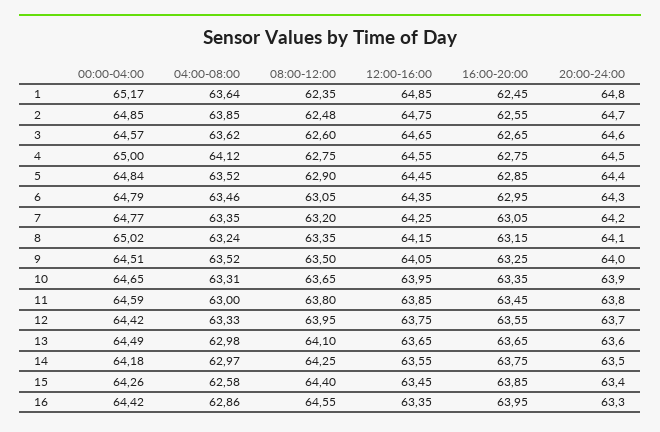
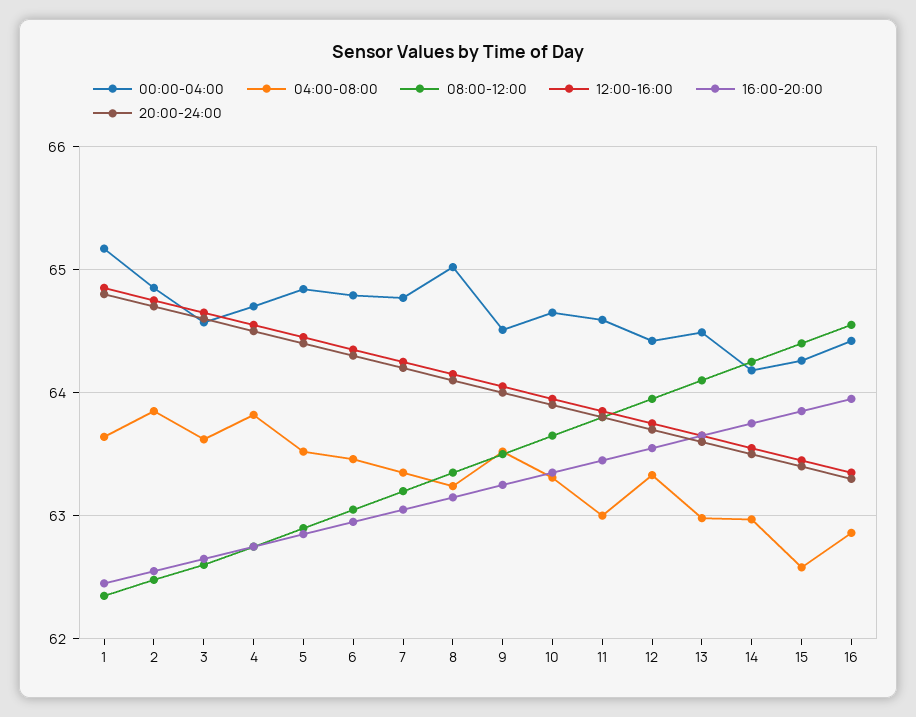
  {
    "00:00-04:00": {
      "1": 65.17,
      "2": 64.85,
      "3": 64.57,
-     "4": 65,
+     "4": 64.7,
      "5": 64.84,
      "6": 64.79,
      "7": 64.77,
      "8": 65.02,
      "9": 64.51,
      "10": 64.65,
      "11": 64.59,
      "12": 64.42,
      "13": 64.49,
      "14": 64.18,
      "15": 64.26,
      "16": 64.42
    },
    "04:00-08:00": {
      "1": 63.64,
      "2": 63.85,
      "3": 63.62,
-     "4": 64.12,
+     "4": 63.8,
      "5": 63.52,
      "6": 63.46,
      "7": 63.35,
      "8": 63.24,
      "9": 63.52,
      "10": 63.31,
      "11": 63,
      "12": 63.33,
      "13": 62.98,
      "14": 62.97,
      "15": 62.58,
      "16": 62.86
    },
    "08:00-12:00": {
      "1": 62.35,
      "2": 62.48,
      "3": 62.6,
      "4": 62.75,
      "5": 62.9,
      "6": 63.05,
      "7": 63.2,
      "8": 63.35,
      "9": 63.5,
      "10": 63.65,
      "11": 63.8,
      "12": 63.95,
      "13": 64.1,
      "14": 64.25,
      "15": 64.4,
      "16": 64.55
    },
    "12:00-16:00": {
      "1": 64.85,
      "2": 64.75,
      "3": 64.65,
      "4": 64.55,
      "5": 64.45,
      "6": 64.35,
      "7": 64.25,
      "8": 64.15,
      "9": 64.05,
      "10": 63.95,
      "11": 63.85,
      "12": 63.75,
      "13": 63.65,
      "14": 63.55,
      "15": 63.45,
      "16": 63.35
    },
    "16:00-20:00": {
      "1": 62.45,
      "2": 62.55,
      "3": 62.65,
      "4": 62.75,
      "5": 62.85,
      "6": 62.95,
      "7": 63.05,
      "8": 63.15,
      "9": 63.25,
      "10": 63.35,
      "11": 63.45,
      "12": 63.55,
      "13": 63.65,
      "14": 63.75,
      "15": 63.85,
      "16": 63.95
    },
    "20:00-24:00": {
      "1": 64.8,
      "2": 64.7,
      "3": 64.6,
      "4": 64.5,
      "5": 64.4,
      "6": 64.3,
      "7": 64.2,
      "8": 64.1,
      "9": 64,
      "10": 63.9,
      "11": 63.8,
      "12": 63.7,
      "13": 63.6,
      "14": 63.5,
      "15": 63.4,
      "16": 63.3
    }
  }

